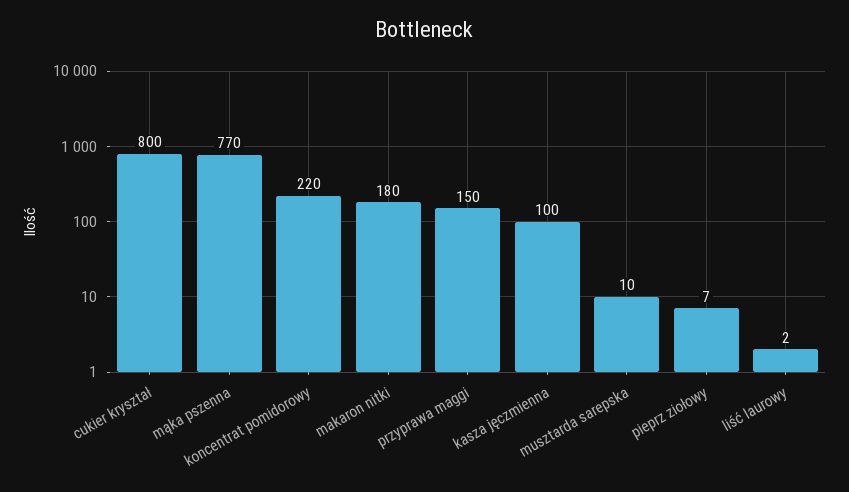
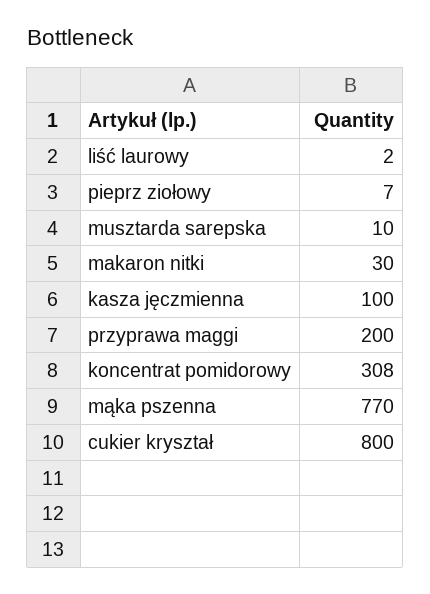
  {
    "cukier kryształ": 800,
    "mąka pszenna": 770,
-   "koncentrat pomidorowy": 220,
+   "koncentrat pomidorowy": 308,
-   "makaron nitki": 180,
+   "makaron nitki": 30,
-   "przyprawa maggi": 150,
+   "przyprawa maggi": 200,
    "kasza jęczmienna": 100,
    "musztarda sarepska": 10,
    "pieprz ziołowy": 7,
    "liść laurowy": 2
  }

